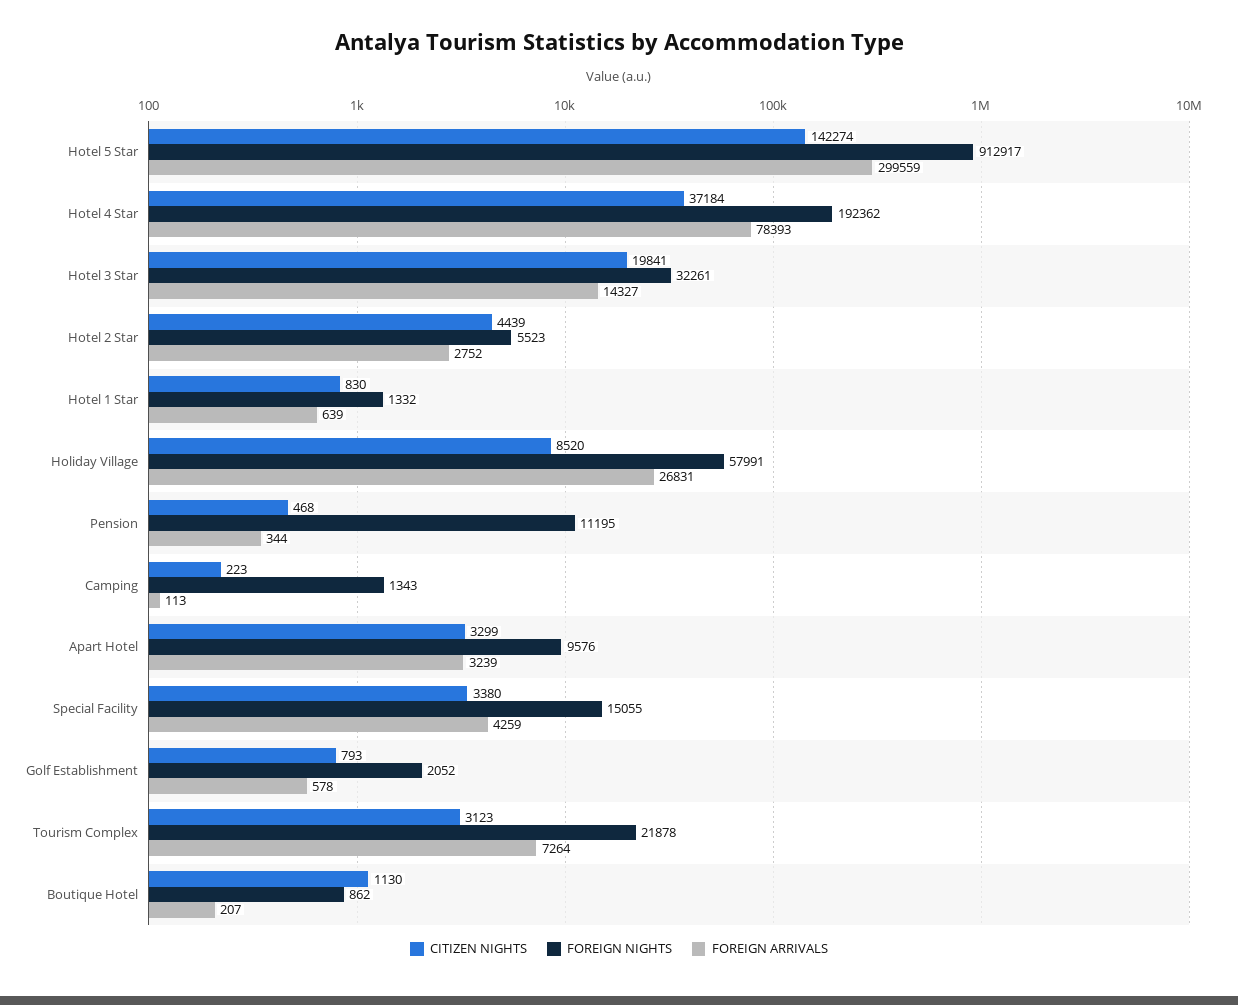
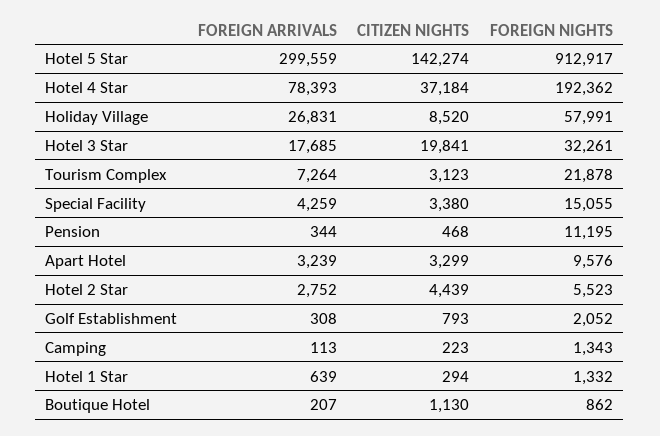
  {
    "CITIZEN NIGHTS": {
      "Hotel 5 Star": 142274,
      "Hotel 4 Star": 37184,
      "Hotel 3 Star": 19841,
      "Hotel 2 Star": 4439,
-     "Hotel 1 Star": 830,
+     "Hotel 1 Star": 294,
      "Holiday Village": 8520,
      "Pension": 468,
      "Camping": 223,
      "Apart Hotel": 3299,
      "Special Facility": 3380,
      "Golf Establishment": 793,
      "Tourism Complex": 3123,
      "Boutique Hotel": 1130
    },
    "FOREIGN NIGHTS": {
      "Hotel 5 Star": 912917,
      "Hotel 4 Star": 192362,
      "Hotel 3 Star": 32261,
      "Hotel 2 Star": 5523,
      "Hotel 1 Star": 1332,
      "Holiday Village": 57991,
      "Pension": 11195,
      "Camping": 1343,
      "Apart Hotel": 9576,
      "Special Facility": 15055,
      "Golf Establishment": 2052,
      "Tourism Complex": 21878,
      "Boutique Hotel": 862
    },
    "FOREIGN ARRIVALS": {
      "Hotel 5 Star": 299559,
      "Hotel 4 Star": 78393,
-     "Hotel 3 Star": 14327,
+     "Hotel 3 Star": 17685,
      "Hotel 2 Star": 2752,
      "Hotel 1 Star": 639,
      "Holiday Village": 26831,
      "Pension": 344,
      "Camping": 113,
      "Apart Hotel": 3239,
      "Special Facility": 4259,
-     "Golf Establishment": 578,
+     "Golf Establishment": 308,
      "Tourism Complex": 7264,
      "Boutique Hotel": 207
    }
  }

